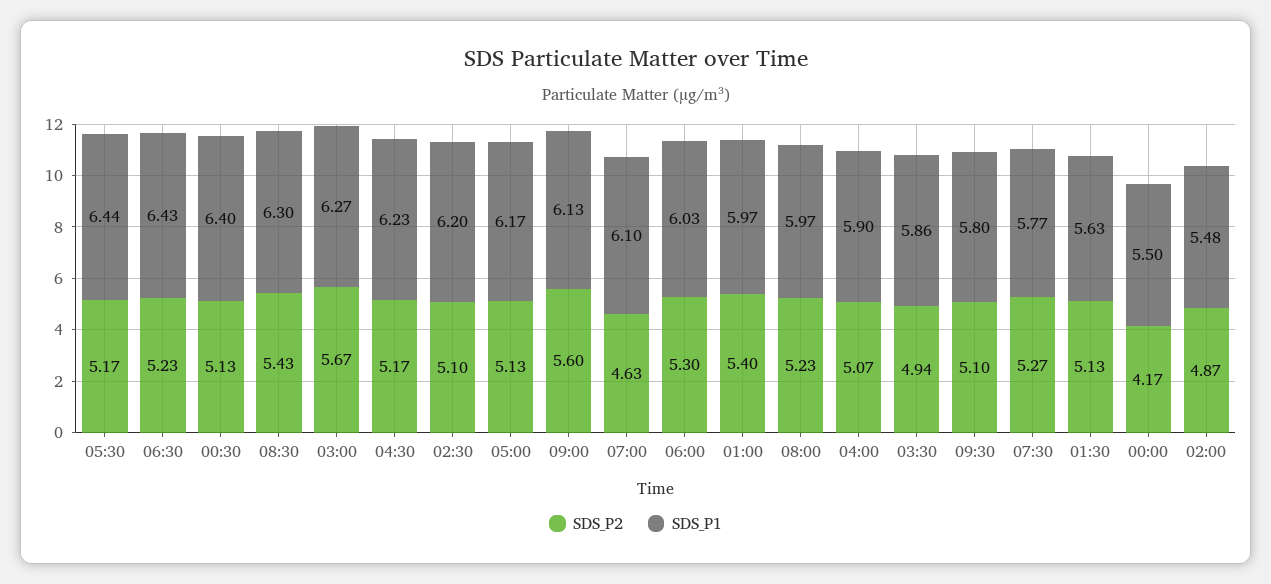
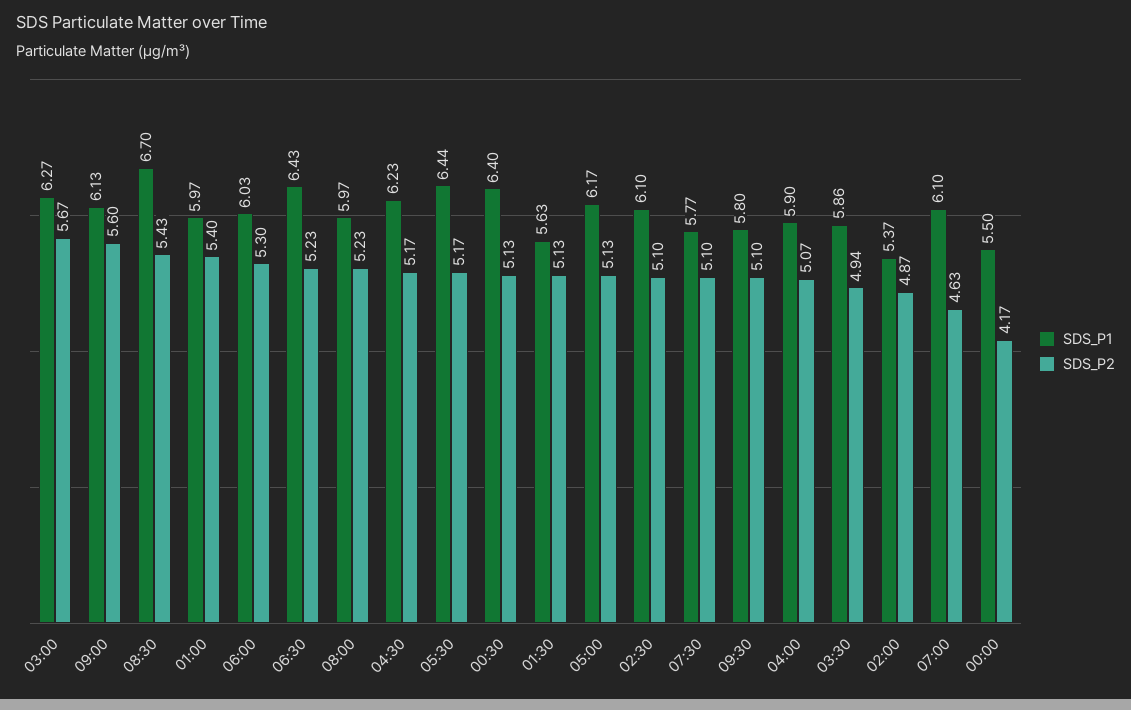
  {
    "SDS_P2": {
      "05:30": 5.17,
      "06:30": 5.23,
      "00:30": 5.13,
      "08:30": 5.43,
      "03:00": 5.67,
      "04:30": 5.17,
      "02:30": 5.1,
      "05:00": 5.13,
      "09:00": 5.6,
      "07:00": 4.63,
      "06:00": 5.3,
      "01:00": 5.4,
      "08:00": 5.23,
      "04:00": 5.07,
      "03:30": 4.94,
      "09:30": 5.1,
-     "07:30": 5.27,
+     "07:30": 5.1,
      "01:30": 5.13,
      "00:00": 4.17,
      "02:00": 4.87
    },
    "SDS_P1": {
      "05:30": 6.44,
      "06:30": 6.43,
      "00:30": 6.4,
-     "08:30": 6.3,
+     "08:30": 6.7,
      "03:00": 6.27,
      "04:30": 6.23,
-     "02:30": 6.2,
+     "02:30": 6.1,
      "05:00": 6.17,
      "09:00": 6.13,
      "07:00": 6.1,
      "06:00": 6.03,
      "01:00": 5.97,
      "08:00": 5.97,
      "04:00": 5.9,
      "03:30": 5.86,
      "09:30": 5.8,
      "07:30": 5.77,
      "01:30": 5.63,
      "00:00": 5.5,
-     "02:00": 5.48
+     "02:00": 5.37
    }
  }

